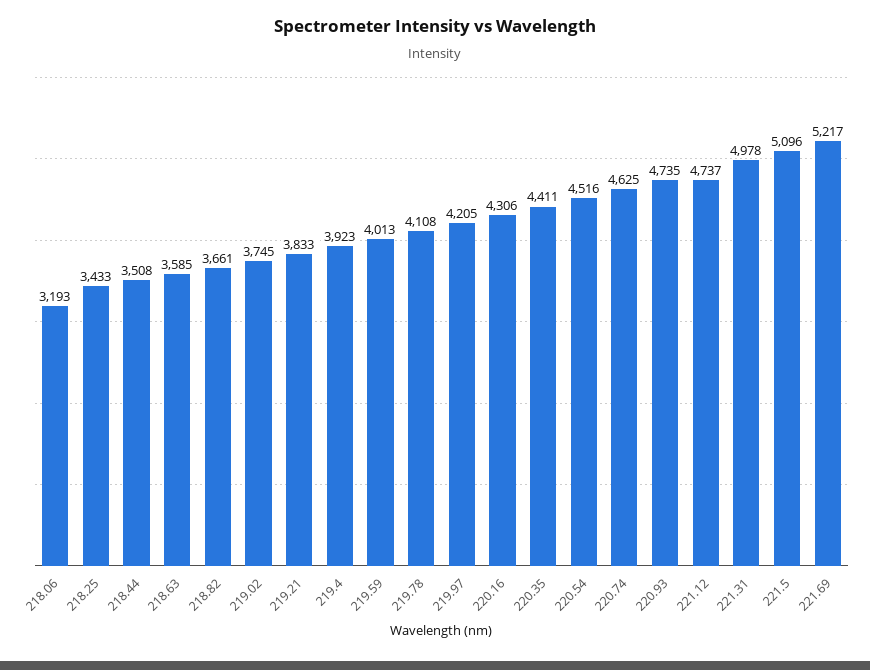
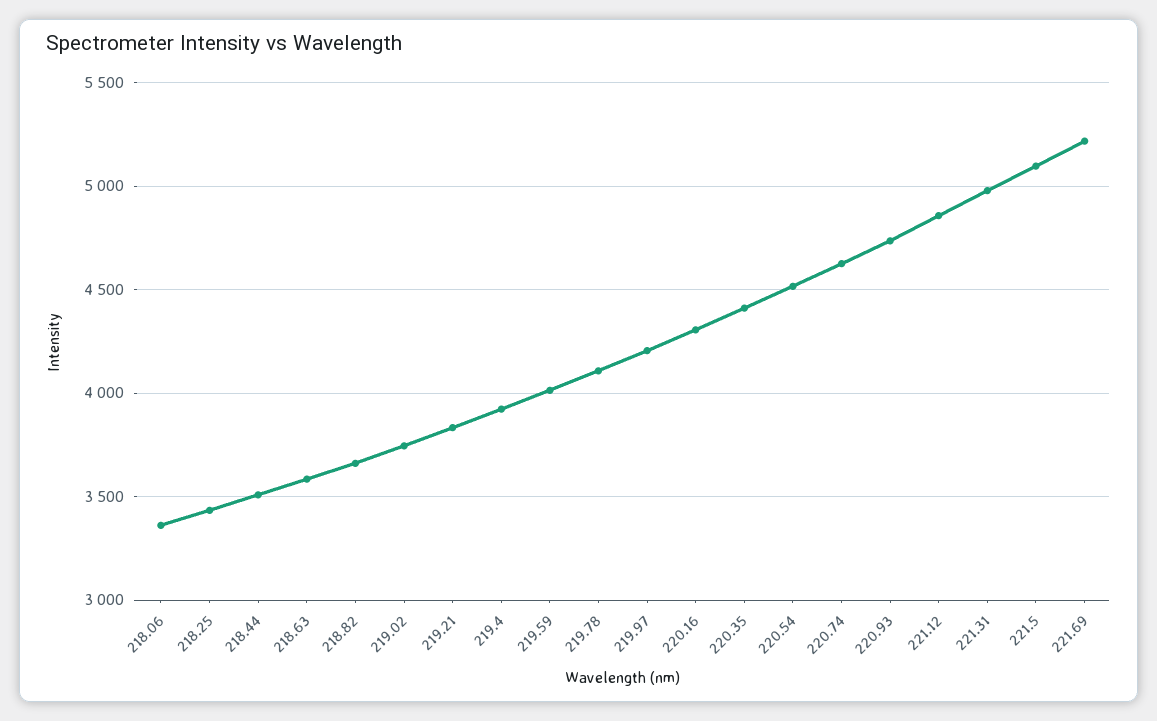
  {
-   "218.06": 3193,
+   "218.06": 3350,
    "218.25": 3433,
    "218.44": 3508,
    "218.63": 3585,
    "218.82": 3661,
    "219.02": 3745,
    "219.21": 3833,
    "219.4": 3923,
    "219.59": 4013,
    "219.78": 4108,
    "219.97": 4205,
    "220.16": 4306,
    "220.35": 4411,
    "220.54": 4516,
    "220.74": 4625,
    "220.93": 4735,
-   "221.12": 4737,
+   "221.12": 4850,
    "221.31": 4978,
    "221.5": 5096,
    "221.69": 5217
  }

